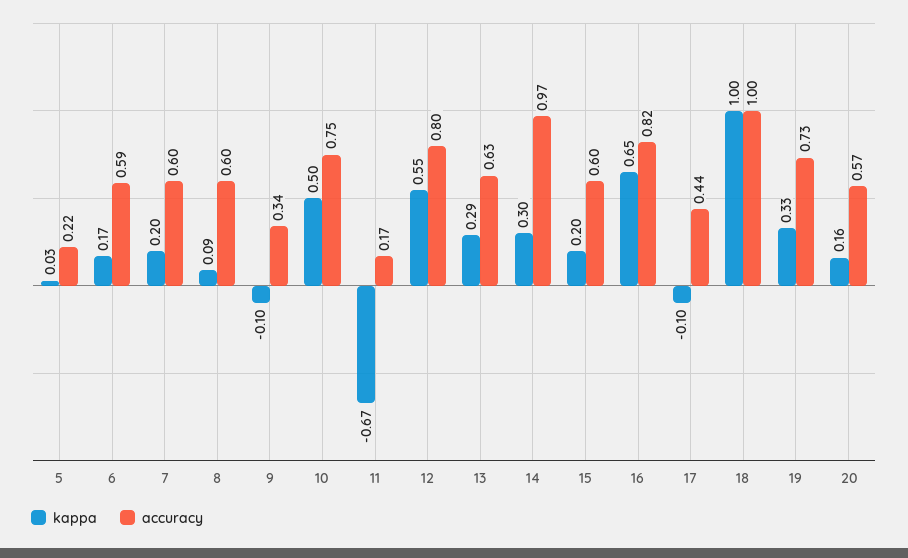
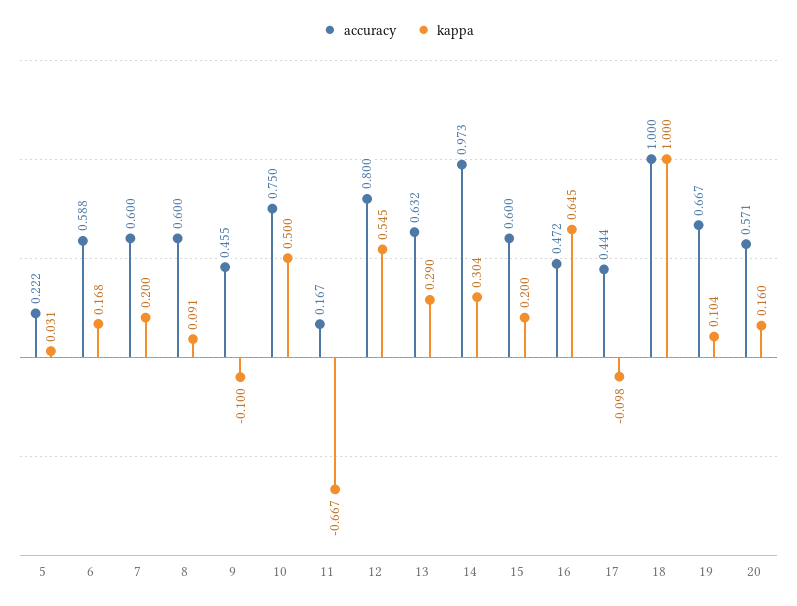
  {
    "kappa": {
      "5": 0.031,
      "6": 0.168,
      "7": 0.2,
      "8": 0.091,
      "9": -0.1,
      "10": 0.5,
      "11": -0.667,
      "12": 0.545,
      "13": 0.29,
      "14": 0.304,
      "15": 0.2,
      "16": 0.645,
      "17": -0.098,
      "18": 1,
-     "19": 0.33,
+     "19": 0.104,
      "20": 0.16
    },
    "accuracy": {
      "5": 0.222,
      "6": 0.588,
      "7": 0.6,
      "8": 0.6,
-     "9": 0.34,
+     "9": 0.455,
      "10": 0.75,
      "11": 0.167,
      "12": 0.8,
      "13": 0.632,
      "14": 0.973,
      "15": 0.6,
-     "16": 0.82,
+     "16": 0.472,
      "17": 0.444,
      "18": 1,
-     "19": 0.73,
+     "19": 0.667,
      "20": 0.571
    }
  }

